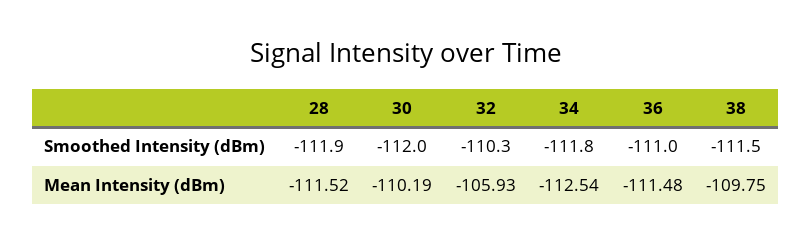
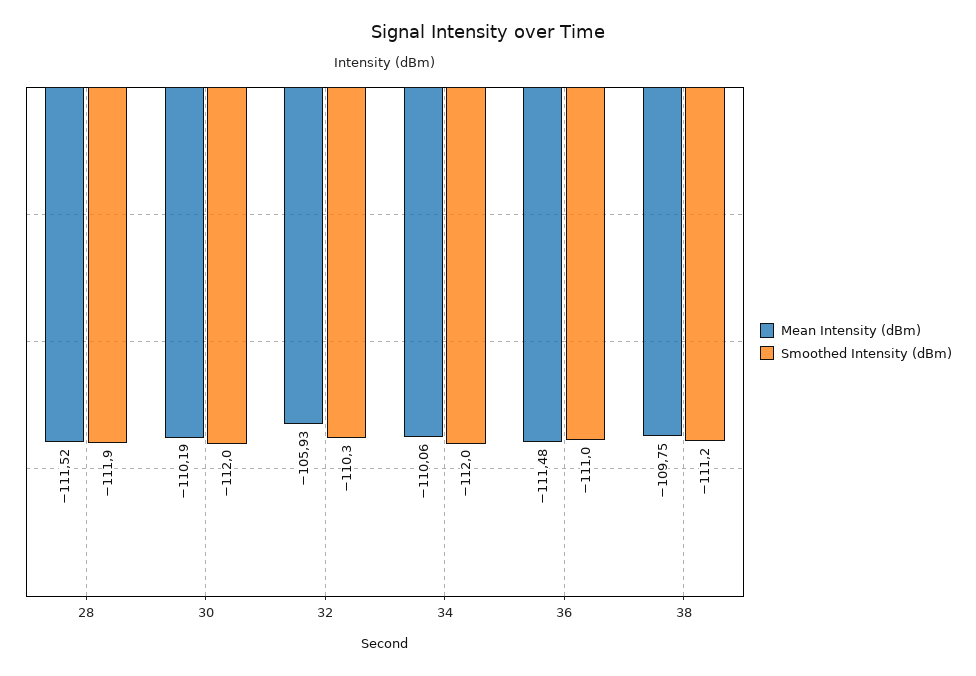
  {
    "Smoothed Intensity (dBm)": {
      "28": -111.9,
      "30": -112,
      "32": -110.3,
-     "34": -111.8,
+     "34": -112,
      "36": -111,
-     "38": -111.5
+     "38": -111.2
    },
    "Mean Intensity (dBm)": {
      "28": -111.52,
      "30": -110.19,
      "32": -105.93,
-     "34": -112.54,
+     "34": -110.06,
      "36": -111.48,
      "38": -109.75
    }
  }

